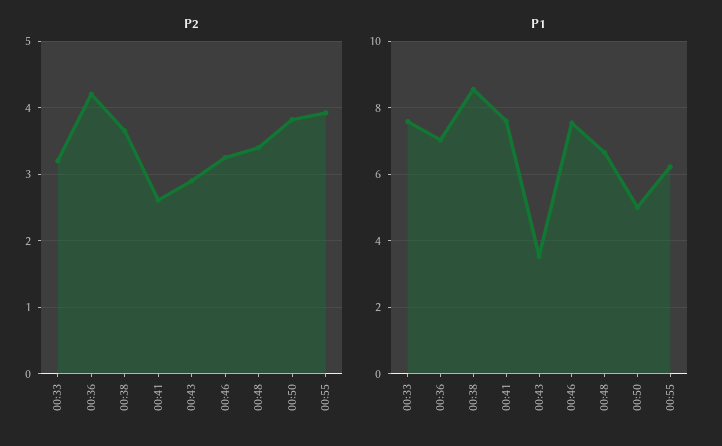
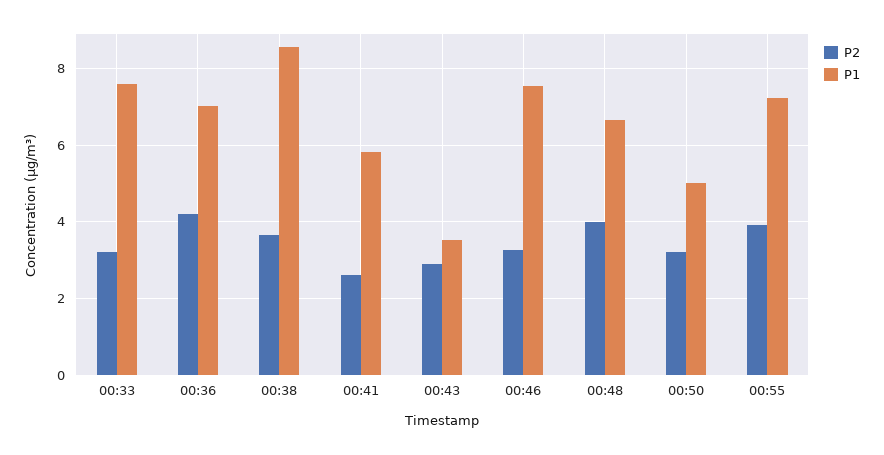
  {
    "P2": {
      "00:33": 3.2,
      "00:36": 4.2,
      "00:38": 3.7,
      "00:41": 2.6,
      "00:43": 2.9,
      "00:46": 3.3,
-     "00:48": 3.4,
+     "00:48": 4,
-     "00:50": 3.8,
+     "00:50": 3.2,
      "00:55": 3.9
    },
    "P1": {
      "00:33": 7.6,
      "00:36": 7,
      "00:38": 8.6,
-     "00:41": 7.6,
+     "00:41": 5.8,
      "00:43": 3.6,
      "00:46": 7.6,
      "00:48": 6.6,
      "00:50": 5,
-     "00:55": 6.2
+     "00:55": 7.2
    }
  }

